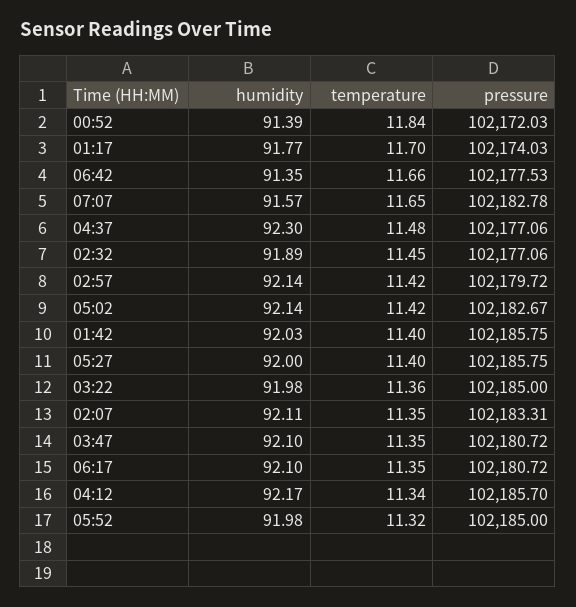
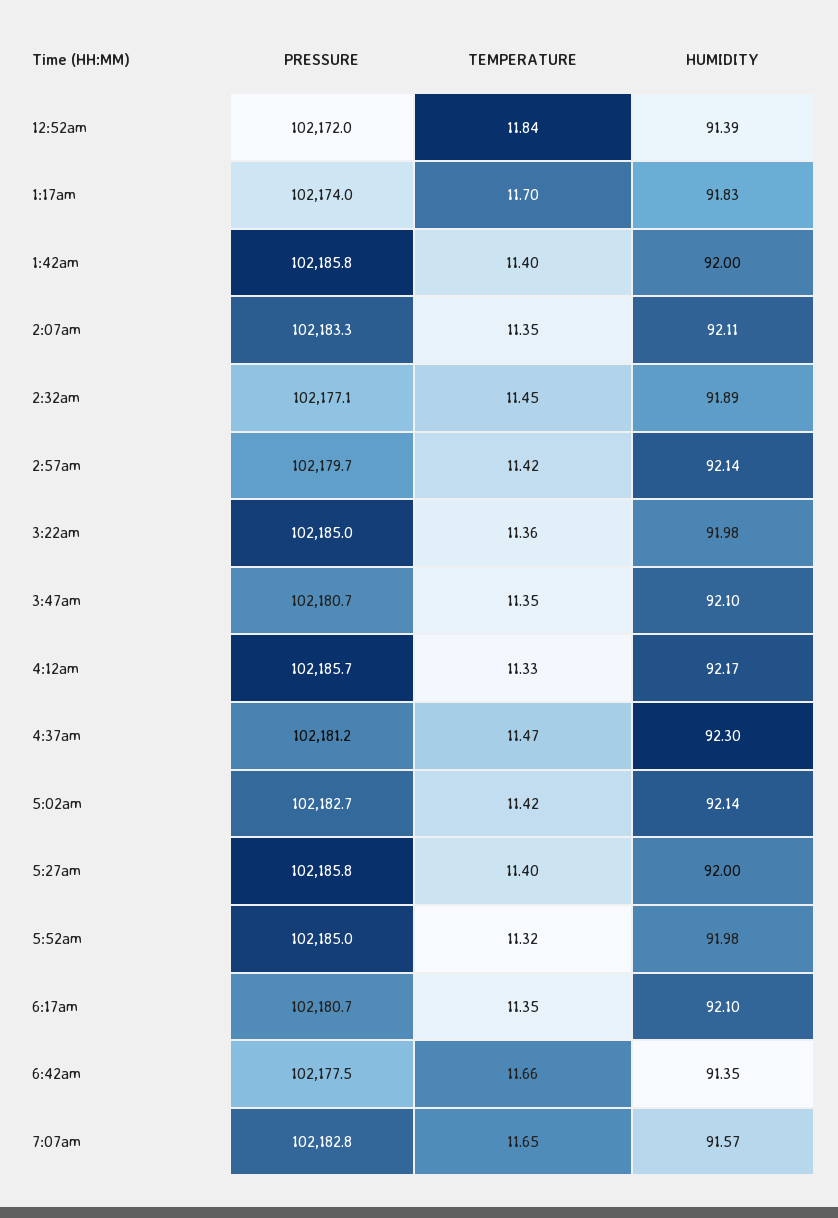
  {
    "humidity": {
      "00:52": 91.39,
-     "01:17": 91.77,
+     "01:17": 91.83,
      "06:42": 91.35,
      "07:07": 91.57,
      "04:37": 92.3,
      "02:32": 91.89,
      "02:57": 92.14,
      "05:02": 92.14,
-     "01:42": 92.03,
+     "01:42": 92,
      "05:27": 92,
      "03:22": 91.98,
      "02:07": 92.11,
      "03:47": 92.1,
      "06:17": 92.1,
      "04:12": 92.17,
      "05:52": 91.98
    },
    "temperature": {
      "00:52": 11.84,
      "01:17": 11.7,
      "06:42": 11.66,
      "07:07": 11.65,
-     "04:37": 11.48,
+     "04:37": 11.47,
      "02:32": 11.45,
      "02:57": 11.42,
      "05:02": 11.42,
      "01:42": 11.4,
      "05:27": 11.4,
      "03:22": 11.36,
      "02:07": 11.35,
      "03:47": 11.35,
      "06:17": 11.35,
-     "04:12": 11.34,
+     "04:12": 11.33,
      "05:52": 11.32
    },
    "pressure": {
      "00:52": 102172.03,
      "01:17": 102174.03,
      "06:42": 102177.53,
      "07:07": 102182.78,
-     "04:37": 102177.06,
+     "04:37": 102181.2,
      "02:32": 102177.06,
      "02:57": 102179.72,
      "05:02": 102182.67,
      "01:42": 102185.75,
      "05:27": 102185.75,
      "03:22": 102185,
      "02:07": 102183.31,
      "03:47": 102180.72,
      "06:17": 102180.72,
      "04:12": 102185.7,
      "05:52": 102185
    }
  }

